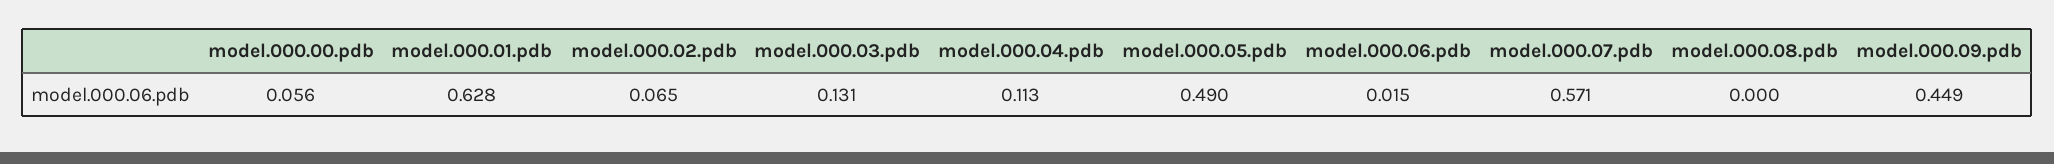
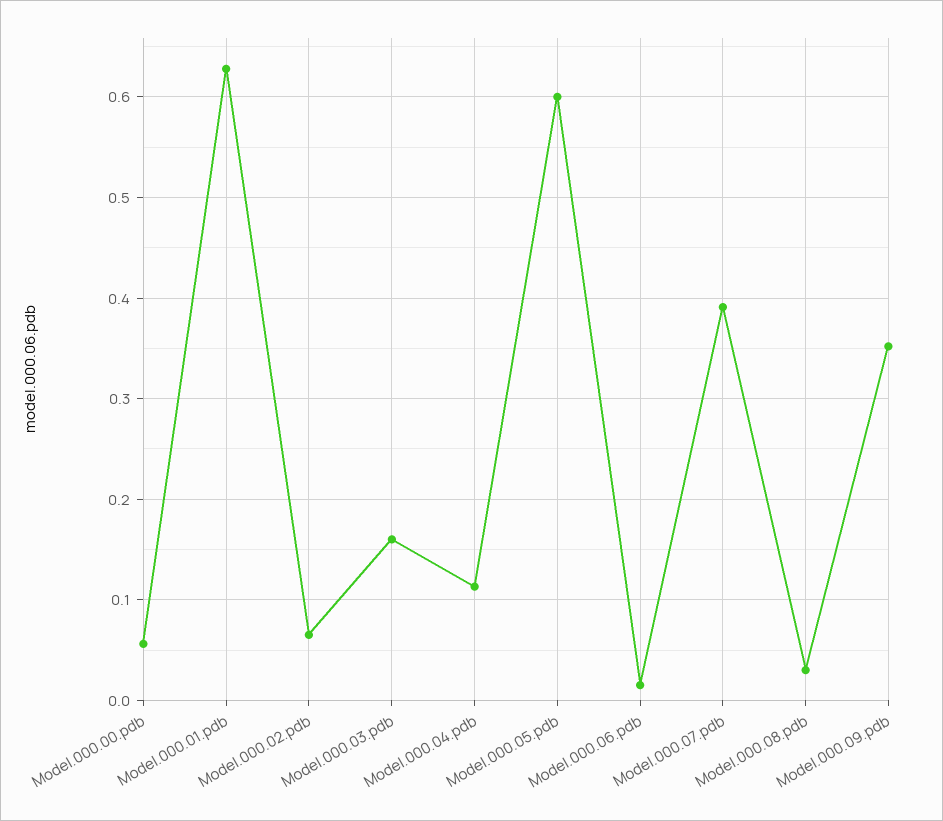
  {
    "model.000.00.pdb": 0.056,
    "model.000.01.pdb": 0.628,
    "model.000.02.pdb": 0.065,
-   "model.000.03.pdb": 0.131,
+   "model.000.03.pdb": 0.16,
    "model.000.04.pdb": 0.113,
-   "model.000.05.pdb": 0.49,
+   "model.000.05.pdb": 0.6,
    "model.000.06.pdb": 0.015,
-   "model.000.07.pdb": 0.571,
+   "model.000.07.pdb": 0.39,
-   "model.000.08.pdb": 0,
+   "model.000.08.pdb": 0.03,
-   "model.000.09.pdb": 0.449
+   "model.000.09.pdb": 0.35
  }

